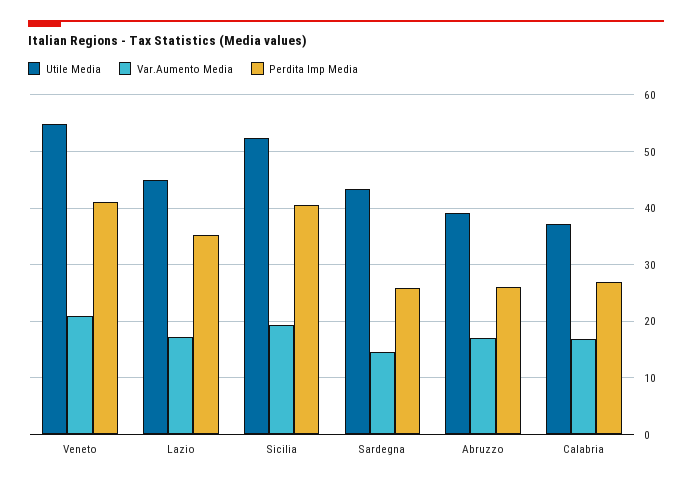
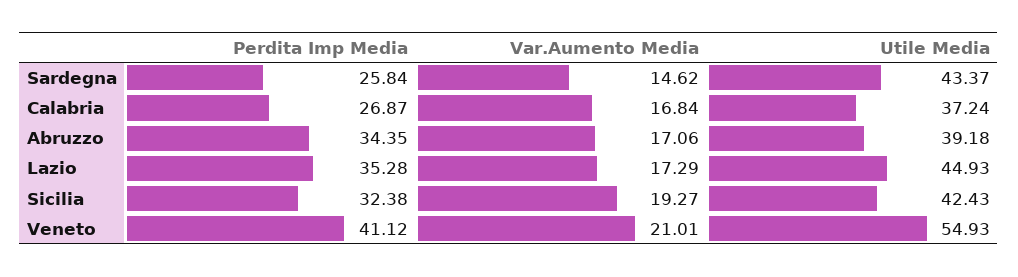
  {
    "Utile Media": {
      "Veneto": 54.93,
      "Lazio": 44.93,
-     "Sicilia": 52,
+     "Sicilia": 42.43,
      "Sardegna": 43.37,
      "Abruzzo": 39.18,
      "Calabria": 37.24
    },
    "Var.Aumento Media": {
      "Veneto": 21.01,
      "Lazio": 17.29,
      "Sicilia": 19.27,
      "Sardegna": 14.62,
      "Abruzzo": 17.06,
      "Calabria": 16.84
    },
    "Perdita Imp Media": {
      "Veneto": 41.12,
      "Lazio": 35.28,
-     "Sicilia": 40,
+     "Sicilia": 32.38,
      "Sardegna": 25.84,
-     "Abruzzo": 26,
+     "Abruzzo": 34.35,
      "Calabria": 26.87
    }
  }

